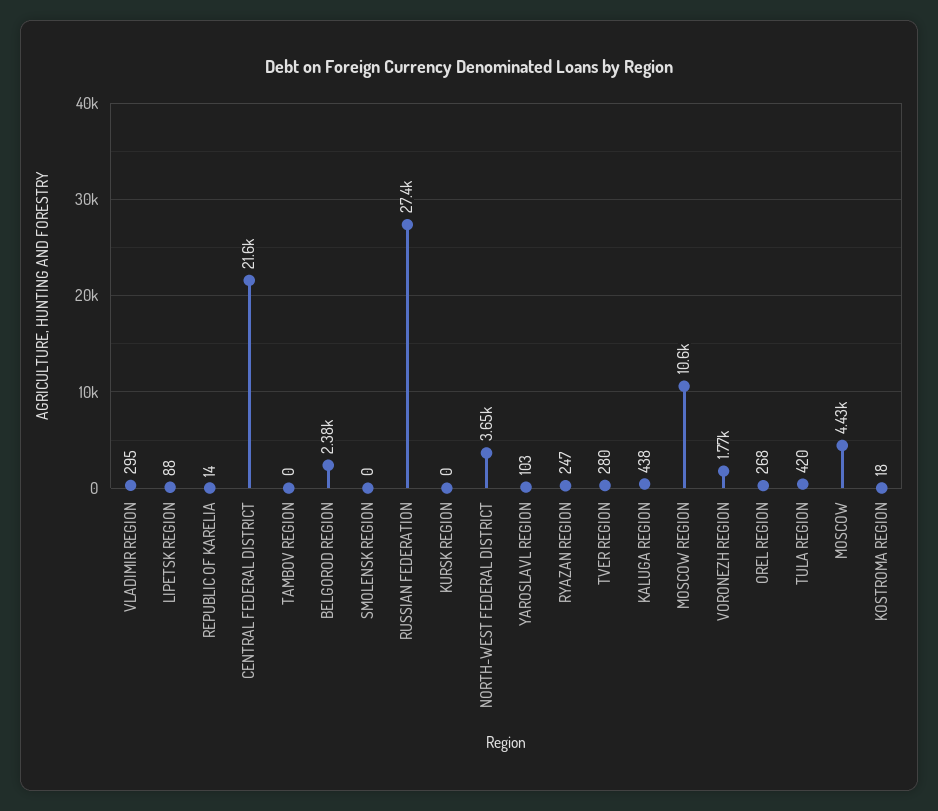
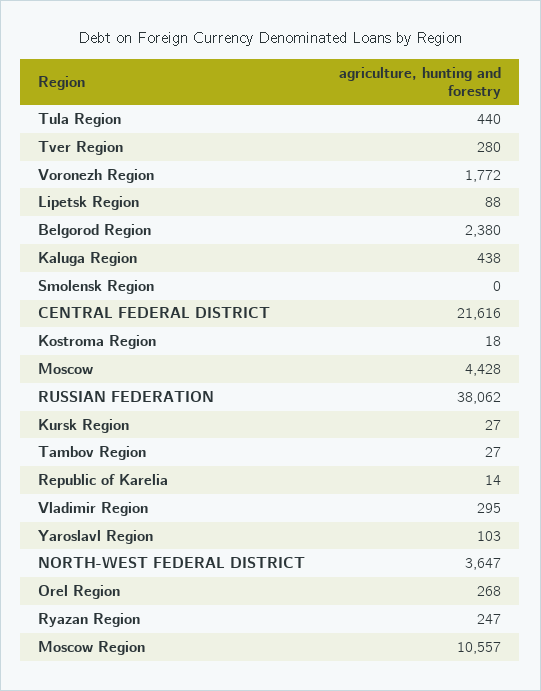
  {
    "VLADIMIR REGION": 295,
    "LIPETSK REGION": 88,
    "REPUBLIC OF KARELIA": 14,
    "CENTRAL FEDERAL DISTRICT": 21616,
-   "TAMBOV REGION": 0,
+   "TAMBOV REGION": 27,
    "BELGOROD REGION": 2380,
    "SMOLENSK REGION": 0,
-   "RUSSIAN FEDERATION": 27400,
+   "RUSSIAN FEDERATION": 38062,
-   "KURSK REGION": 0,
+   "KURSK REGION": 27,
    "NORTH-WEST FEDERAL DISTRICT": 3647,
    "YAROSLAVL REGION": 103,
    "RYAZAN REGION": 247,
    "TVER REGION": 280,
    "KALUGA REGION": 438,
    "MOSCOW REGION": 10557,
    "VORONEZH REGION": 1772,
    "OREL REGION": 268,
-   "TULA REGION": 420,
+   "TULA REGION": 440,
    "MOSCOW": 4428,
    "KOSTROMA REGION": 18
  }

